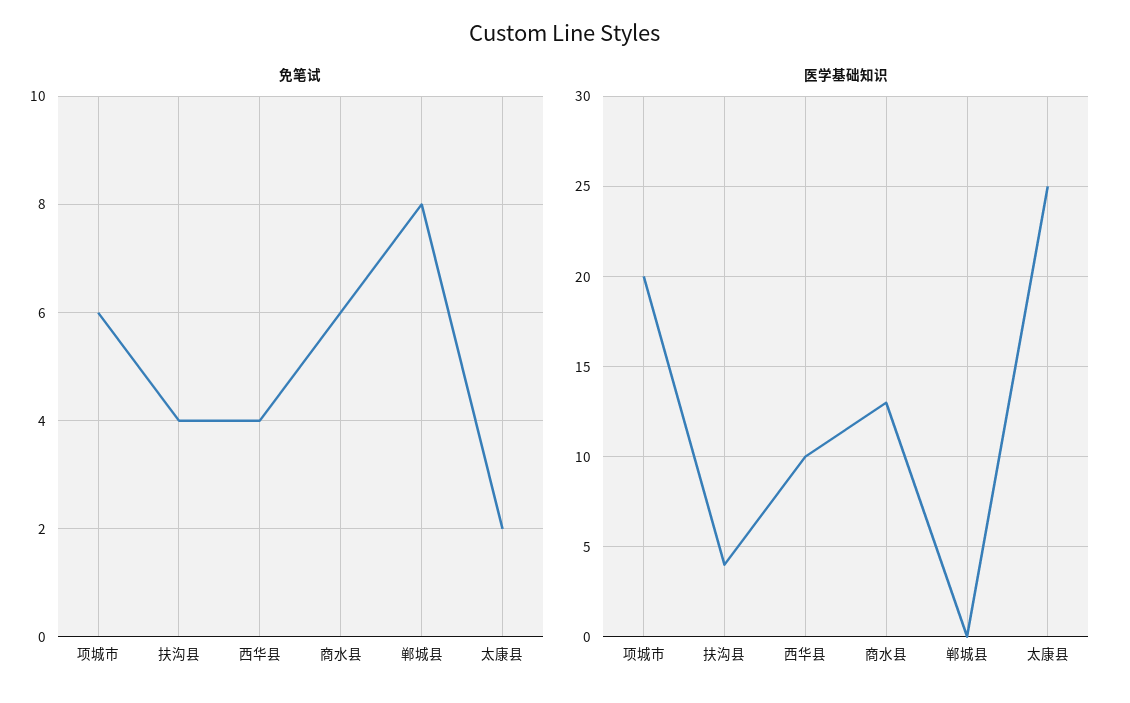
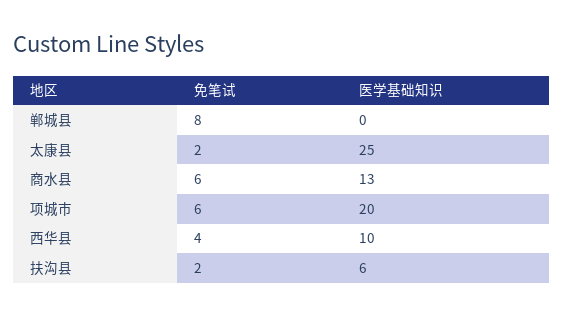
  {
    "免笔试": {
      "项城市": 6,
-     "扶沟县": 4,
+     "扶沟县": 2,
      "西华县": 4,
      "商水县": 6,
      "郸城县": 8,
      "太康县": 2
    },
    "医学基础知识": {
      "项城市": 20,
-     "扶沟县": 4,
+     "扶沟县": 6,
      "西华县": 10,
      "商水县": 13,
      "郸城县": 0,
      "太康县": 25
    }
  }

